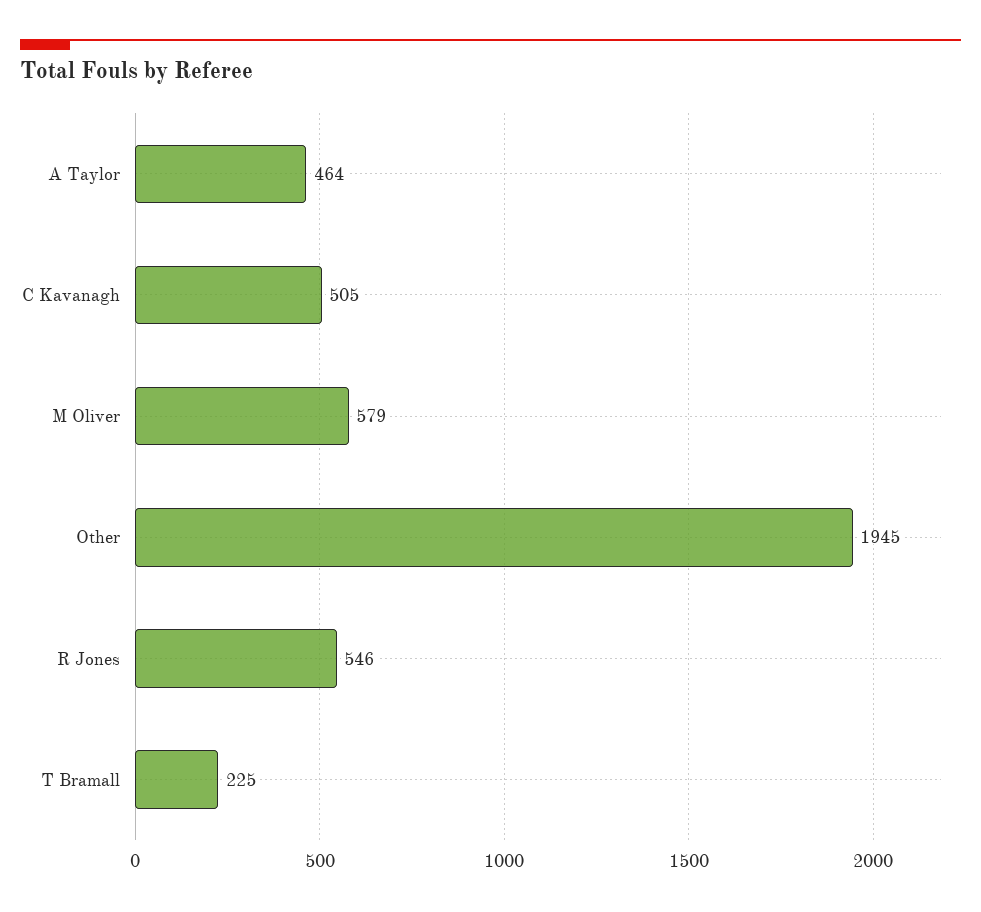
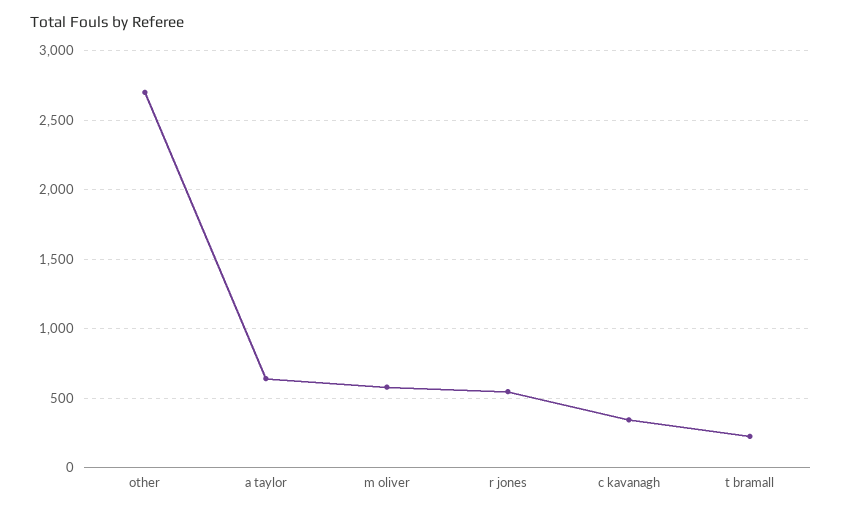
  {
-   "A Taylor": 464,
+   "A Taylor": 650,
-   "C Kavanagh": 505,
+   "C Kavanagh": 350,
    "M Oliver": 579,
-   "Other": 1945,
+   "Other": 2700,
    "R Jones": 546,
    "T Bramall": 225
  }

